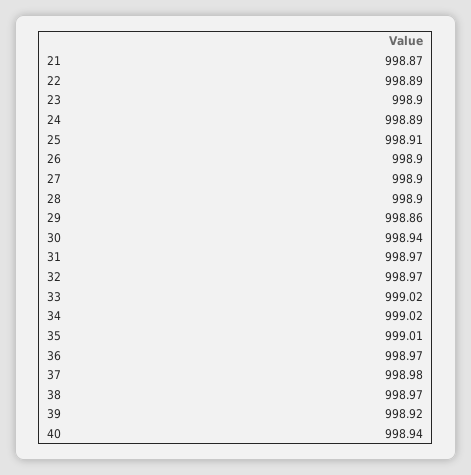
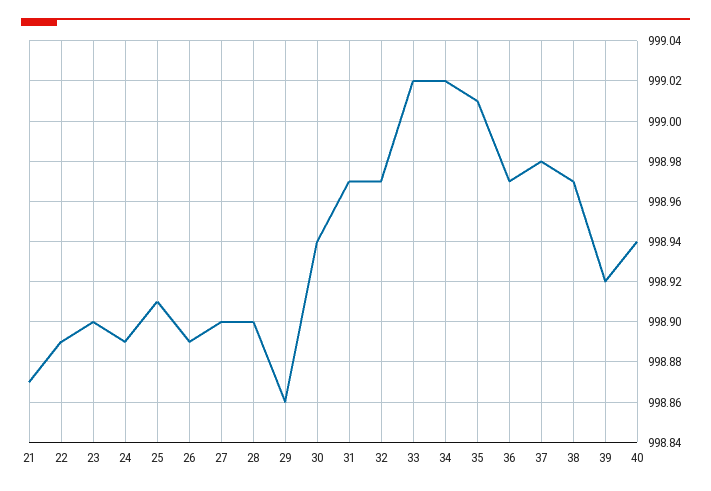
  {
    "21": 998.87,
    "22": 998.89,
    "23": 998.9,
    "24": 998.89,
    "25": 998.91,
-   "26": 998.9,
+   "26": 998.89,
    "27": 998.9,
    "28": 998.9,
    "29": 998.86,
    "30": 998.94,
    "31": 998.97,
    "32": 998.97,
    "33": 999.02,
    "34": 999.02,
    "35": 999.01,
    "36": 998.97,
    "37": 998.98,
    "38": 998.97,
    "39": 998.92,
    "40": 998.94
  }

